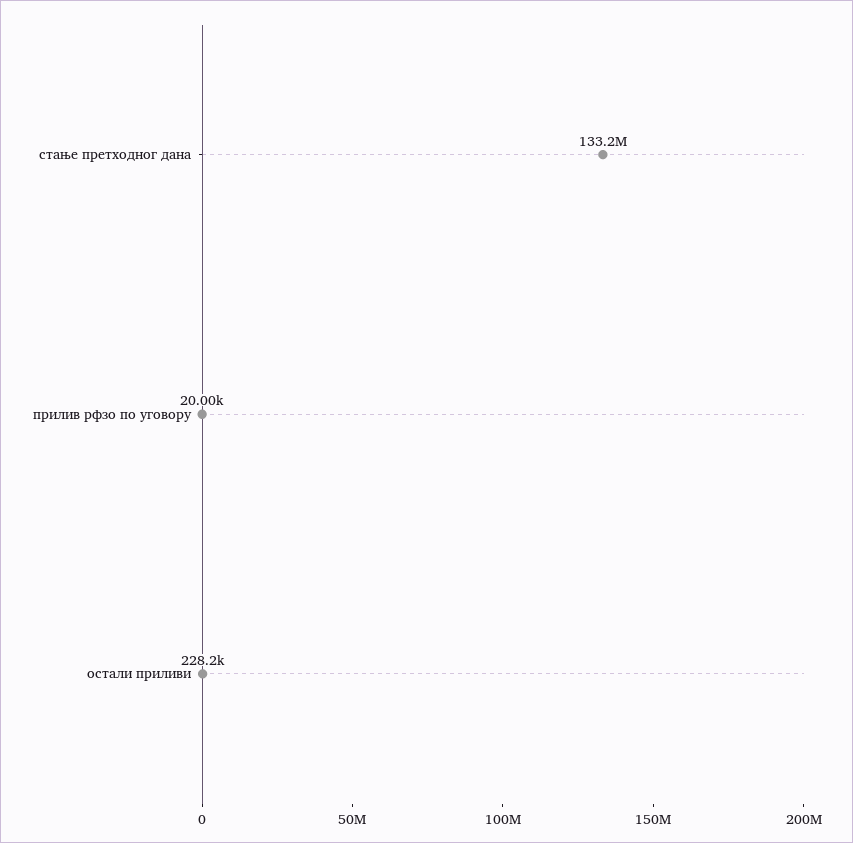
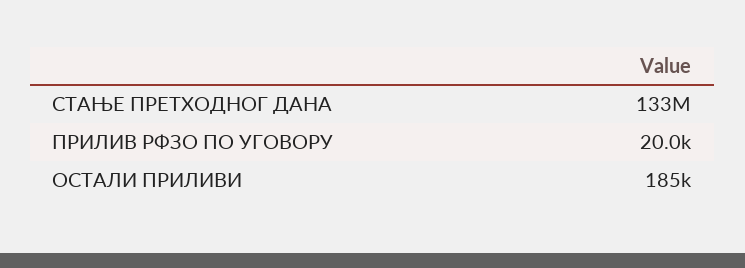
  {
    "стање претходног дана": 133200000,
    "прилив рфзо по уговору": 20000,
-   "остали приливи": 228200
+   "остали приливи": 185000
  }

